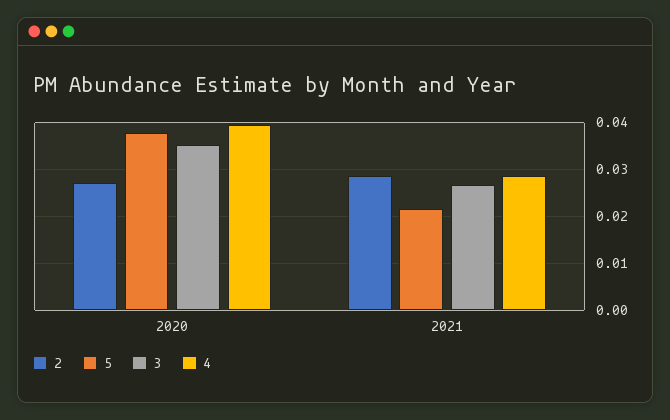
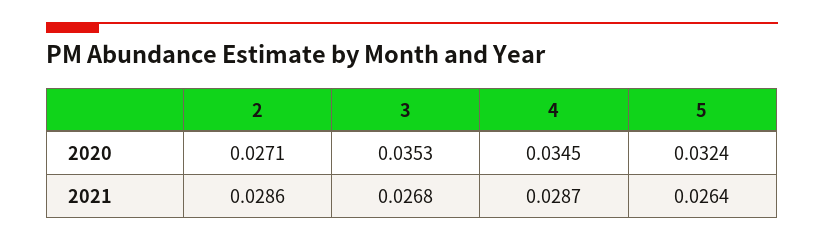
  {
    "2": {
      "2020": 0.0271,
      "2021": 0.0286
    },
    "5": {
-     "2020": 0.038,
+     "2020": 0.0324,
-     "2021": 0.022
+     "2021": 0.0264
    },
    "3": {
      "2020": 0.0353,
      "2021": 0.0268
    },
    "4": {
-     "2020": 0.04,
+     "2020": 0.0345,
      "2021": 0.0287
    }
  }

